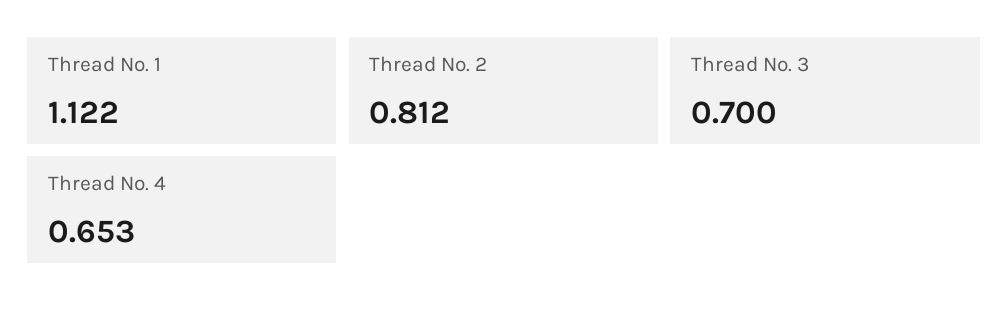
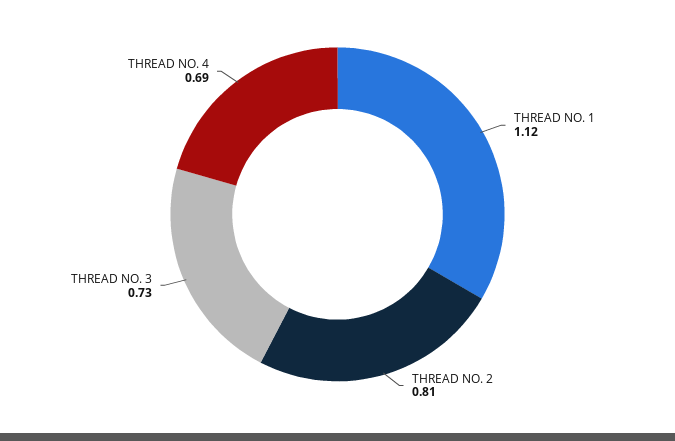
  {
    "Thread No. 1": 1.122,
    "Thread No. 2": 0.812,
-   "Thread No. 3": 0.7,
+   "Thread No. 3": 0.73,
-   "Thread No. 4": 0.653
+   "Thread No. 4": 0.69
  }

